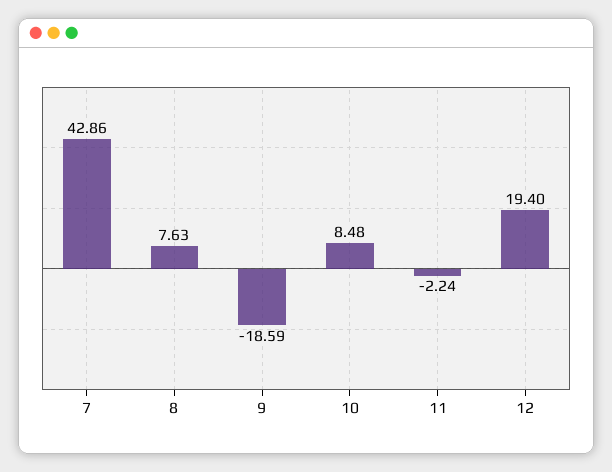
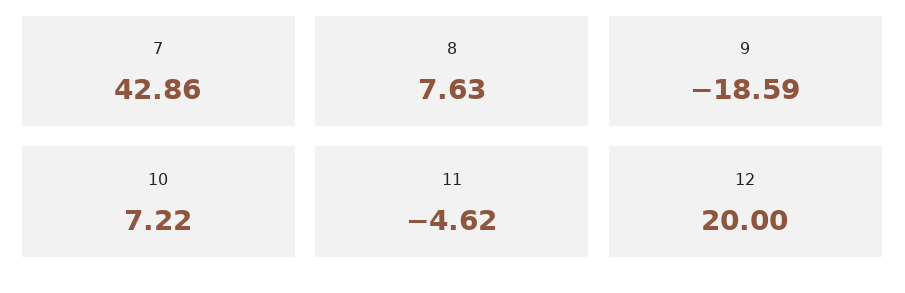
  {
    "7": 42.86,
    "8": 7.63,
    "9": -18.59,
-   "10": 8.48,
+   "10": 7.22,
-   "11": -2.24,
+   "11": -4.62,
-   "12": 19.4
+   "12": 20
  }

